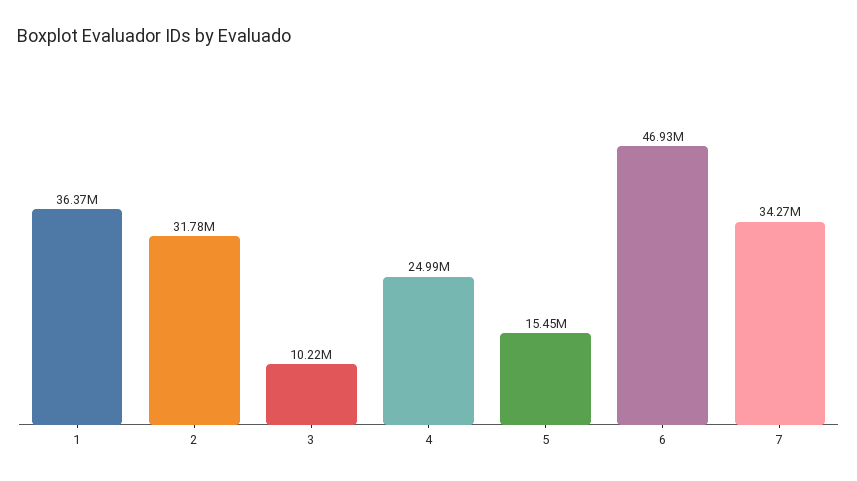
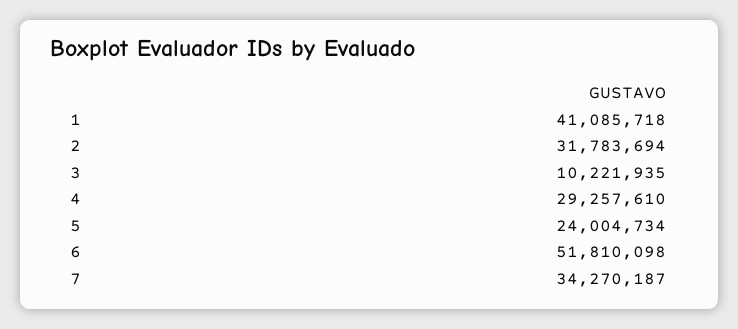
  {
-   "1": 36370000,
+   "1": 41085718,
    "2": 31783694,
    "3": 10221935,
-   "4": 24990000,
+   "4": 29257610,
-   "5": 15450000,
+   "5": 24004734,
-   "6": 46930000,
+   "6": 51810098,
    "7": 34270187
  }

